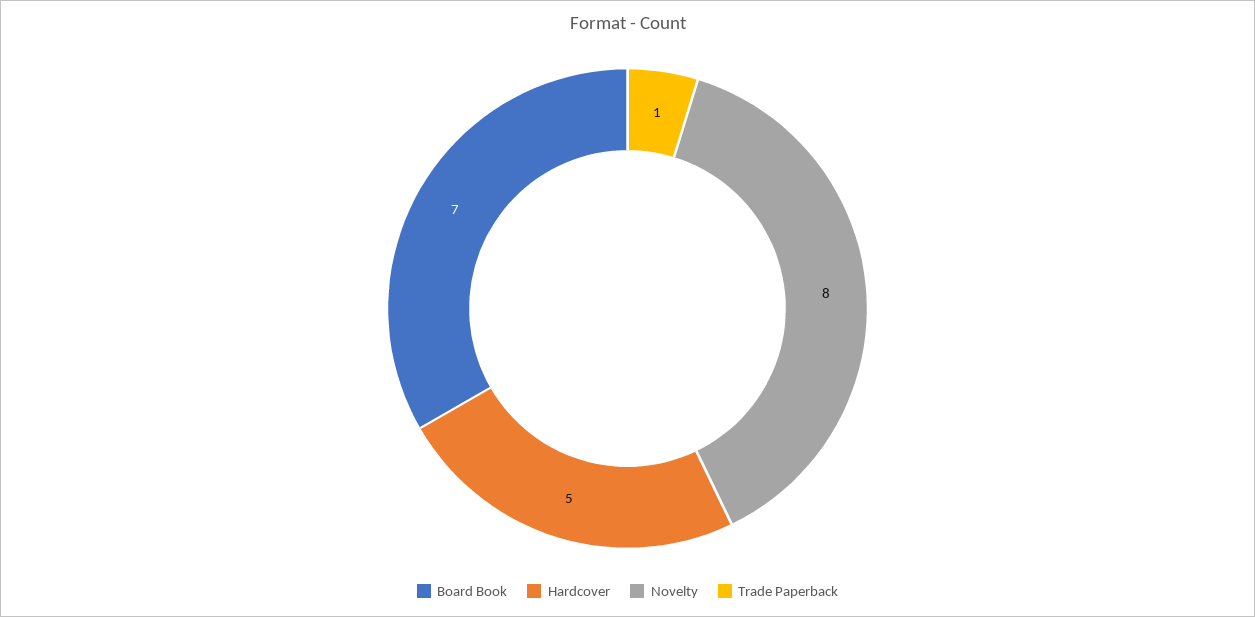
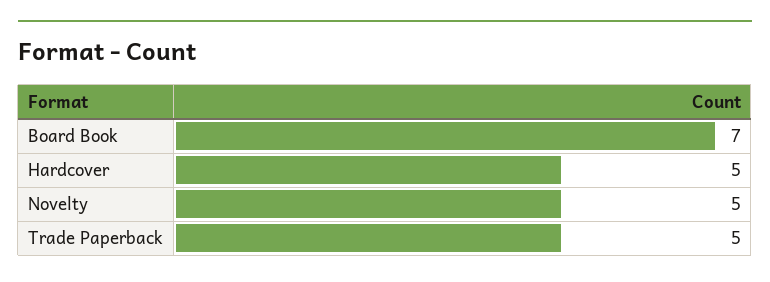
  {
    "Board Book": 7,
    "Hardcover": 5,
-   "Novelty": 8,
+   "Novelty": 5,
-   "Trade Paperback": 1
+   "Trade Paperback": 5
  }

